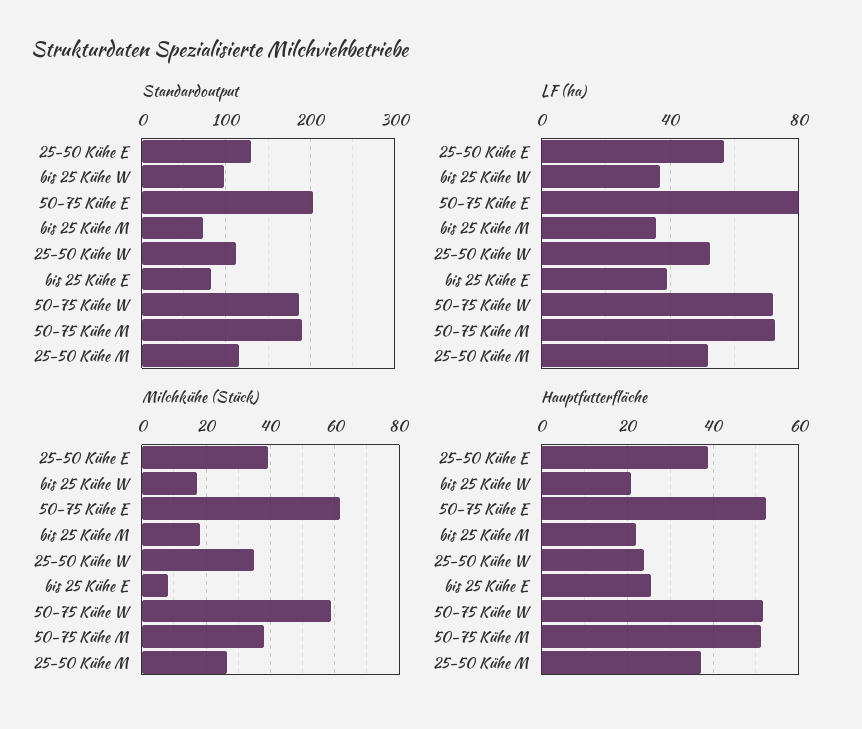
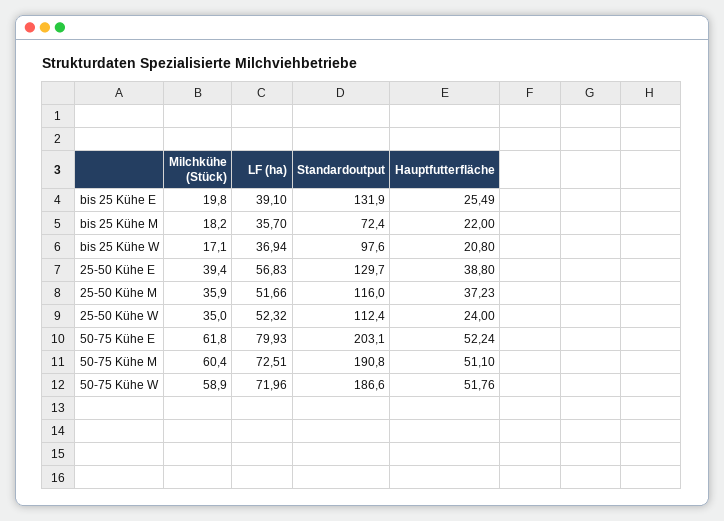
  {
    "Standardoutput": {
      "25-50 Kühe E": 129.7,
      "bis 25 Kühe W": 97.6,
      "50-75 Kühe E": 203.1,
      "bis 25 Kühe M": 72.4,
      "25-50 Kühe W": 112.4,
-     "bis 25 Kühe E": 80,
+     "bis 25 Kühe E": 131.9,
      "50-75 Kühe W": 186.6,
      "50-75 Kühe M": 190.8,
      "25-50 Kühe M": 116
    },
    "LF (ha)": {
      "25-50 Kühe E": 56.83,
      "bis 25 Kühe W": 36.94,
      "50-75 Kühe E": 79.93,
      "bis 25 Kühe M": 35.7,
      "25-50 Kühe W": 52.32,
      "bis 25 Kühe E": 39.1,
      "50-75 Kühe W": 71.96,
      "50-75 Kühe M": 72.51,
      "25-50 Kühe M": 51.66
    },
    "Milchkühe (Stück)": {
      "25-50 Kühe E": 39.4,
      "bis 25 Kühe W": 17.1,
      "50-75 Kühe E": 61.8,
      "bis 25 Kühe M": 18.2,
      "25-50 Kühe W": 35,
-     "bis 25 Kühe E": 8,
+     "bis 25 Kühe E": 19.8,
      "50-75 Kühe W": 58.9,
-     "50-75 Kühe M": 38,
+     "50-75 Kühe M": 60.4,
-     "25-50 Kühe M": 26
+     "25-50 Kühe M": 35.9
    },
    "Hauptfutterfläche": {
      "25-50 Kühe E": 38.8,
      "bis 25 Kühe W": 20.8,
      "50-75 Kühe E": 52.24,
      "bis 25 Kühe M": 22,
      "25-50 Kühe W": 24,
      "bis 25 Kühe E": 25.49,
      "50-75 Kühe W": 51.76,
      "50-75 Kühe M": 51.1,
      "25-50 Kühe M": 37.23
    }
  }

